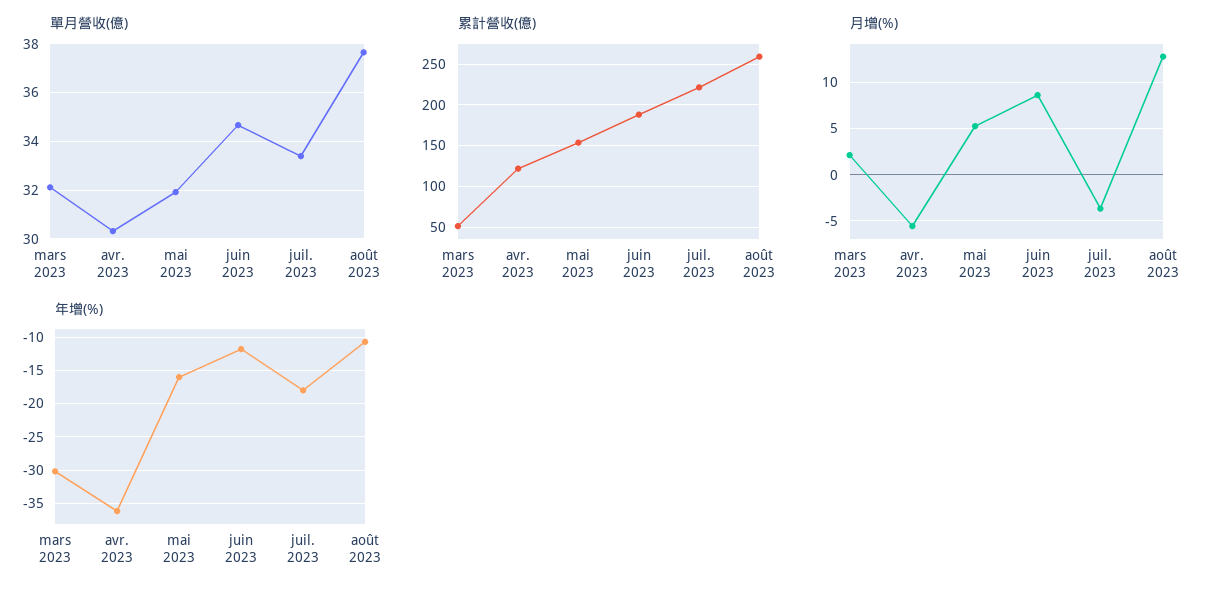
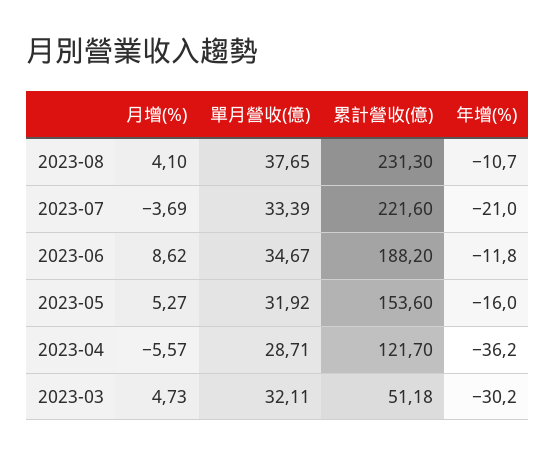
  {
    "單月營收(億)": {
      "mars 2023": 32.11,
-     "avr. 2023": 30.25,
+     "avr. 2023": 28.71,
      "mai 2023": 31.92,
      "juin 2023": 34.67,
      "juil. 2023": 33.39,
      "août 2023": 37.65
    },
    "累計營收(億)": {
      "mars 2023": 51.18,
      "avr. 2023": 121.7,
      "mai 2023": 153.6,
      "juin 2023": 188.2,
      "juil. 2023": 221.6,
-     "août 2023": 260
+     "août 2023": 231.3
    },
    "月增(%)": {
-     "mars 2023": 2,
+     "mars 2023": 4.73,
      "avr. 2023": -5.57,
      "mai 2023": 5.27,
      "juin 2023": 8.62,
      "juil. 2023": -3.69,
-     "août 2023": 13
+     "août 2023": 4.1
    },
    "年增(%)": {
      "mars 2023": -30.2,
      "avr. 2023": -36.2,
      "mai 2023": -16,
      "juin 2023": -11.8,
-     "juil. 2023": -18,
+     "juil. 2023": -21,
      "août 2023": -10.7
    }
  }

